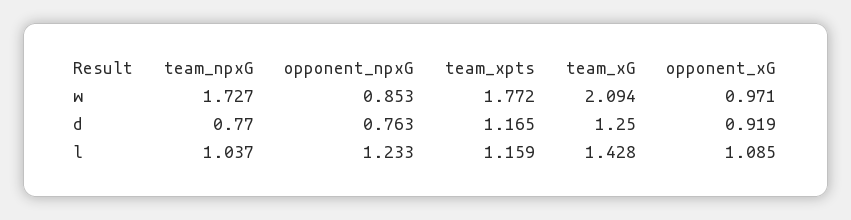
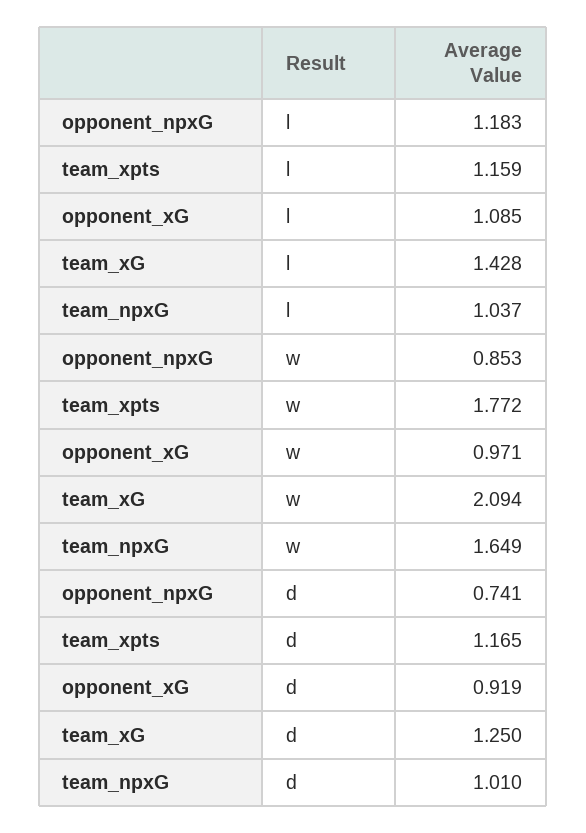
  {
    "team_npxG": {
-     "w": 1.727,
+     "w": 1.649,
-     "d": 0.77,
+     "d": 1.01,
      "l": 1.037
    },
    "opponent_npxG": {
      "w": 0.853,
-     "d": 0.763,
+     "d": 0.741,
-     "l": 1.233
+     "l": 1.183
    },
    "team_xpts": {
      "w": 1.772,
      "d": 1.165,
      "l": 1.159
    },
    "team_xG": {
      "w": 2.094,
      "d": 1.25,
      "l": 1.428
    },
    "opponent_xG": {
      "w": 0.971,
      "d": 0.919,
      "l": 1.085
    }
  }

